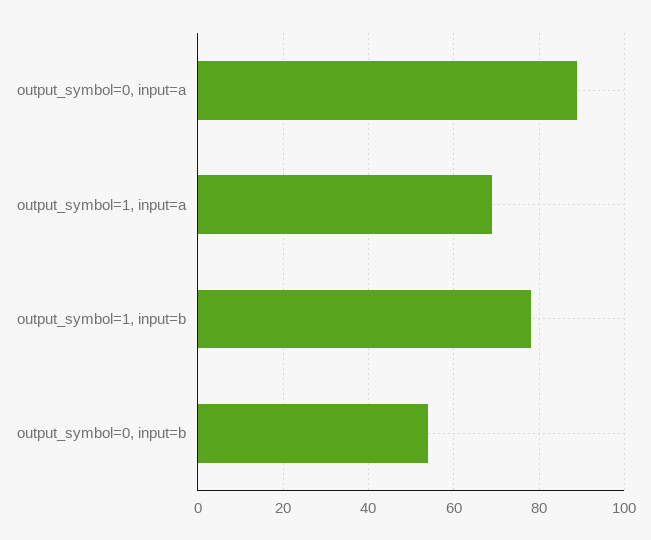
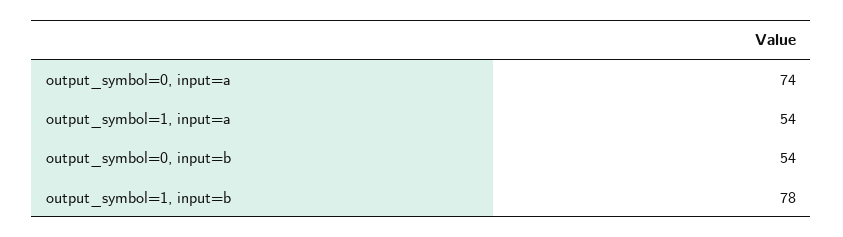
  {
-   "output_symbol=0, input=a": 90,
+   "output_symbol=0, input=a": 74,
-   "output_symbol=1, input=a": 70,
+   "output_symbol=1, input=a": 54,
    "output_symbol=1, input=b": 78,
    "output_symbol=0, input=b": 54
  }

